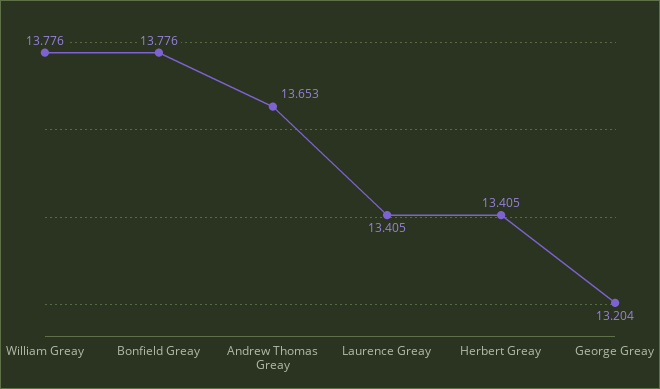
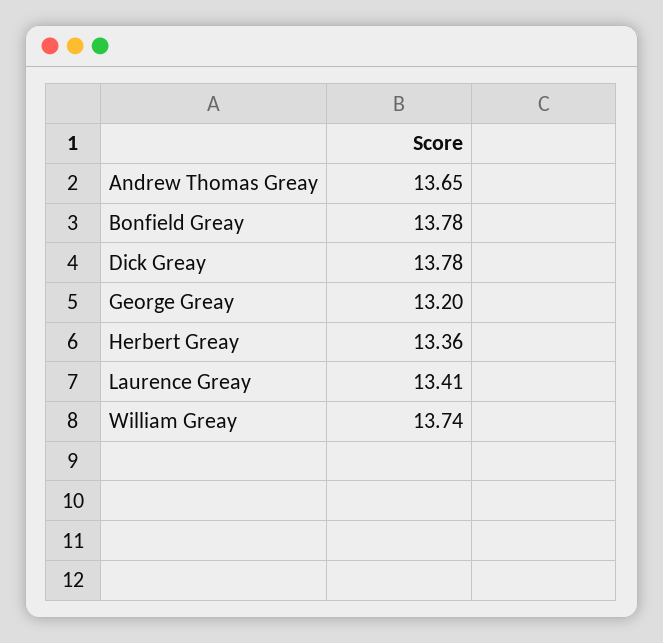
  {
-   "William Greay": 13.776,
+   "William Greay": 13.74,
    "Bonfield Greay": 13.776,
    "Andrew Thomas Greay": 13.653,
    "Laurence Greay": 13.405,
-   "Herbert Greay": 13.405,
+   "Herbert Greay": 13.36,
-   "George Greay": 13.204
+   "George Greay": 13.204,
+   "Dick Greay": 13.78
  }

